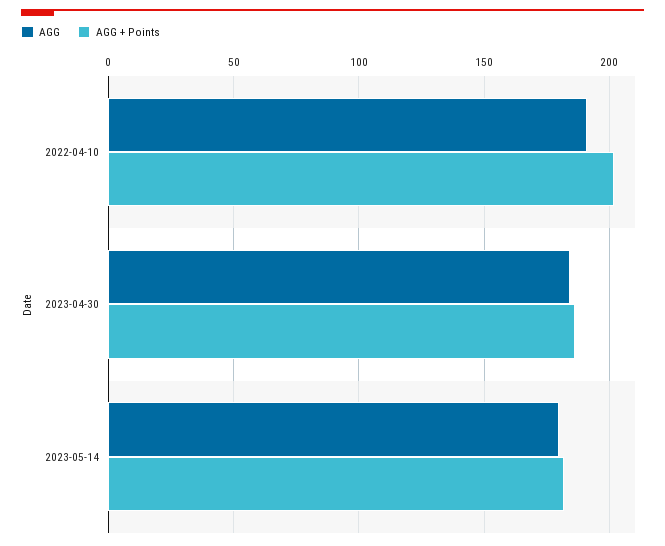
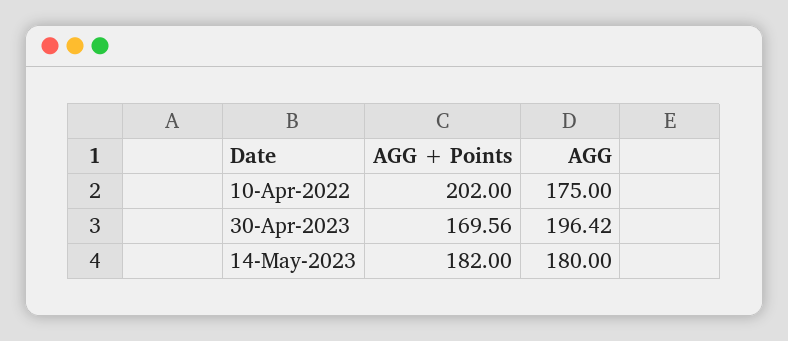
  {
    "AGG": {
-     "2022-04-10": 190,
+     "2022-04-10": 175,
-     "2023-04-30": 185,
+     "2023-04-30": 196.42,
      "2023-05-14": 180
    },
    "AGG + Points": {
      "2022-04-10": 202,
-     "2023-04-30": 185,
+     "2023-04-30": 169.56,
      "2023-05-14": 182
    }
  }

